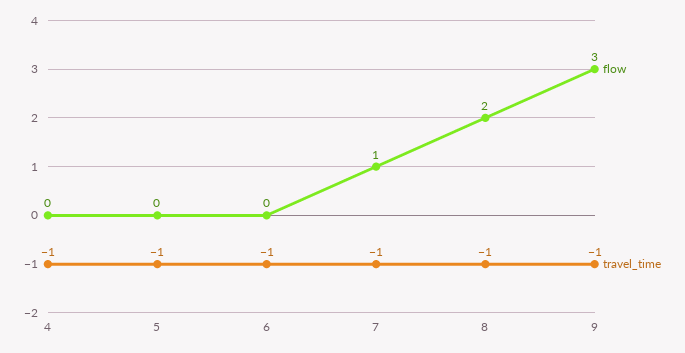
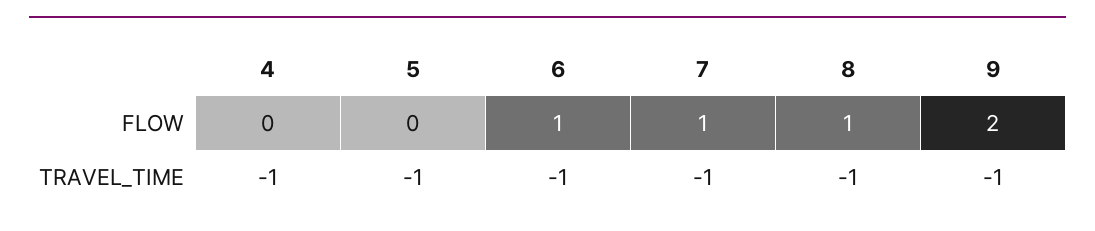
  {
    "flow": {
      "4": 0,
      "5": 0,
-     "6": 0,
+     "6": 1,
      "7": 1,
-     "8": 2,
+     "8": 1,
-     "9": 3
+     "9": 2
    },
    "travel_time": {
      "4": -1,
      "5": -1,
      "6": -1,
      "7": -1,
      "8": -1,
      "9": -1
    }
  }

